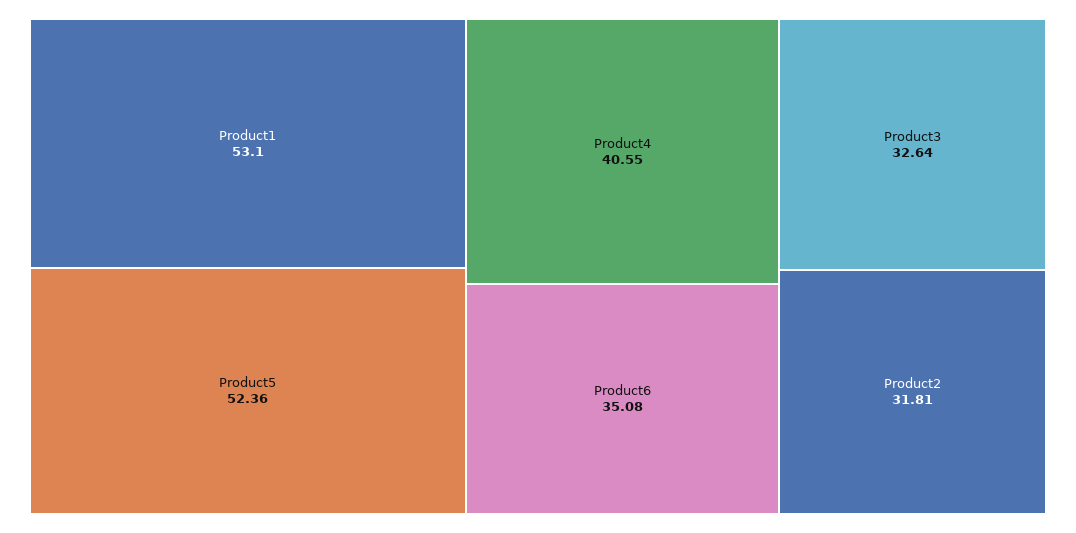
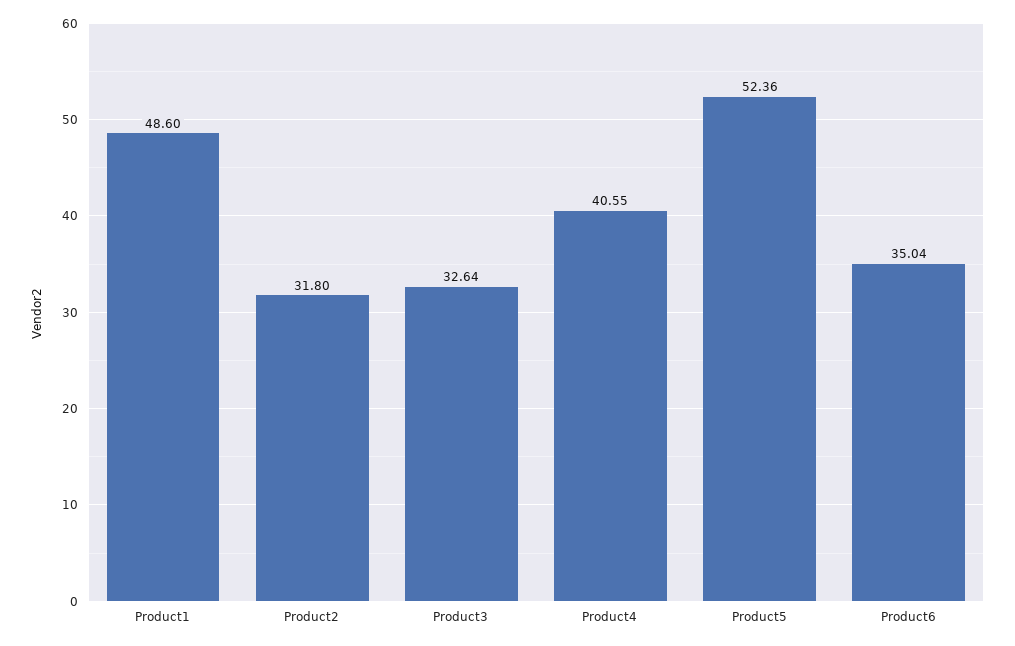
  {
-   "Product1": 53.1,
+   "Product1": 48.6,
    "Product5": 52.36,
    "Product4": 40.55,
-   "Product6": 35.08,
+   "Product6": 35.04,
    "Product3": 32.64,
-   "Product2": 31.81
+   "Product2": 31.8
  }

